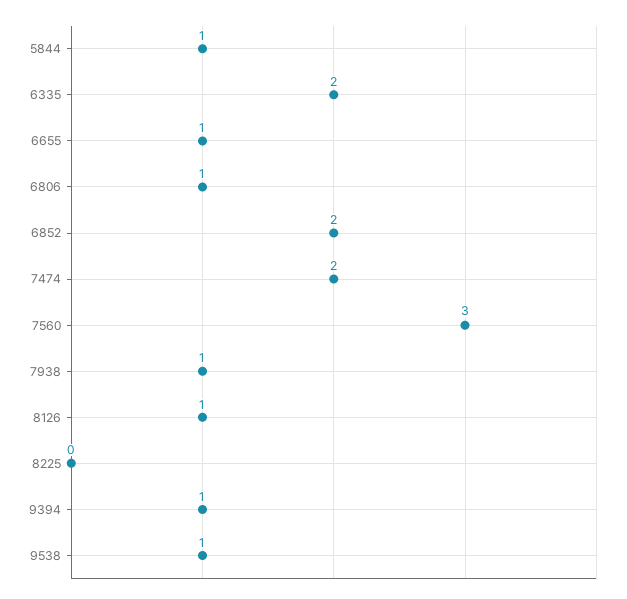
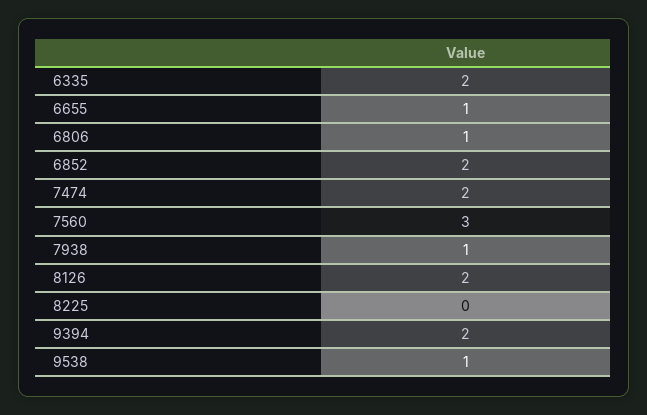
  {
-   "5844": 1,
    "6335": 2,
    "6655": 1,
    "6806": 1,
    "6852": 2,
    "7474": 2,
    "7560": 3,
    "7938": 1,
-   "8126": 1,
+   "8126": 2,
    "8225": 0,
-   "9394": 1,
+   "9394": 2,
    "9538": 1
  }

